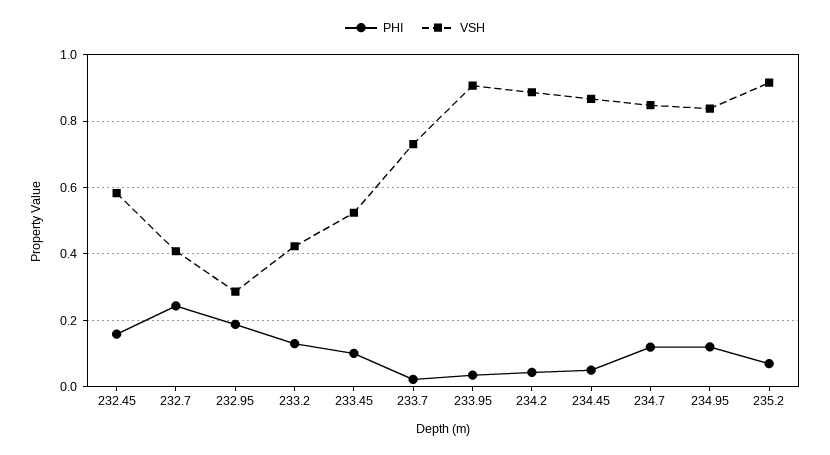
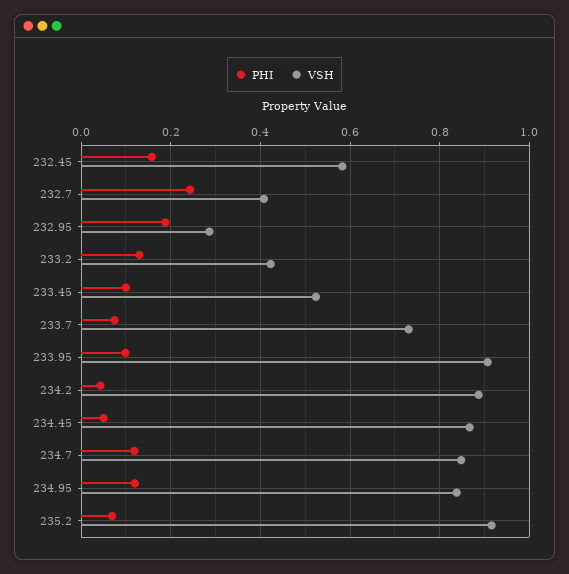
  {
    "PHI": {
      "232.45": 0.16,
      "232.7": 0.24,
      "232.95": 0.18,
      "233.2": 0.14,
      "233.45": 0.1,
-     "233.7": 0.02,
+     "233.7": 0.08,
-     "233.95": 0.04,
+     "233.95": 0.1,
      "234.2": 0.04,
      "234.45": 0.06,
      "234.7": 0.12,
      "234.95": 0.12,
      "235.2": 0.06
    },
    "VSH": {
      "232.45": 0.58,
      "232.7": 0.4,
      "232.95": 0.28,
      "233.2": 0.42,
      "233.45": 0.52,
      "233.7": 0.74,
      "233.95": 0.9,
      "234.2": 0.88,
      "234.45": 0.86,
      "234.7": 0.84,
      "234.95": 0.84,
      "235.2": 0.92
    }
  }

